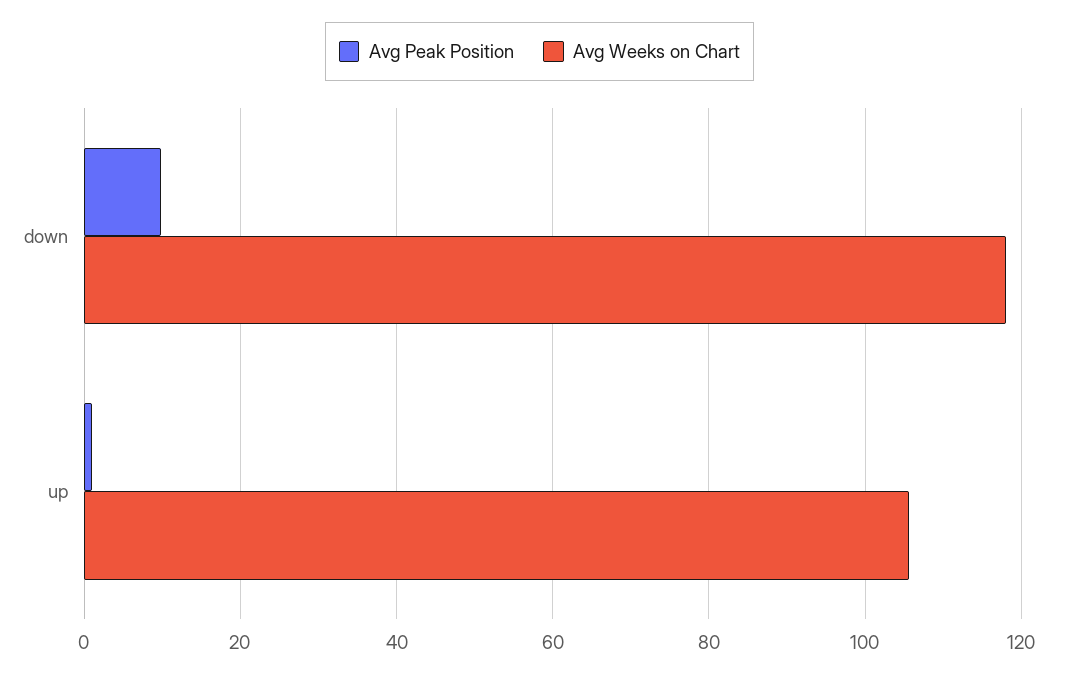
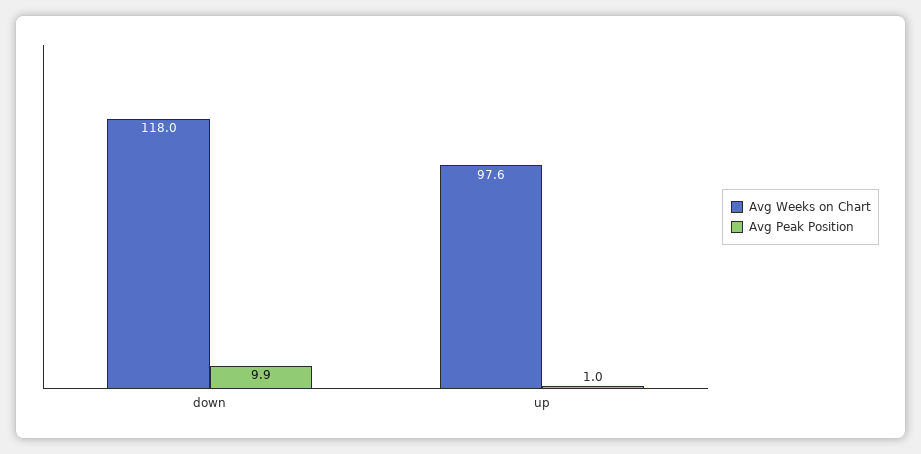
  {
    "Avg Peak Position": {
      "down": 9.9,
      "up": 1
    },
    "Avg Weeks on Chart": {
      "down": 118,
-     "up": 106
+     "up": 97.6
    }
  }

